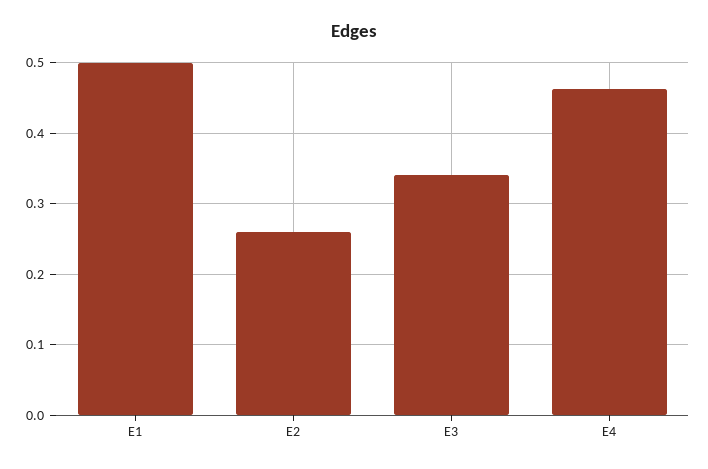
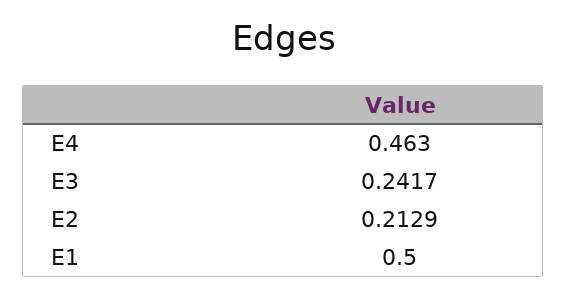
  {
    "E1": 0.5,
-   "E2": 0.26,
+   "E2": 0.2129,
-   "E3": 0.34,
+   "E3": 0.2417,
    "E4": 0.463
  }

